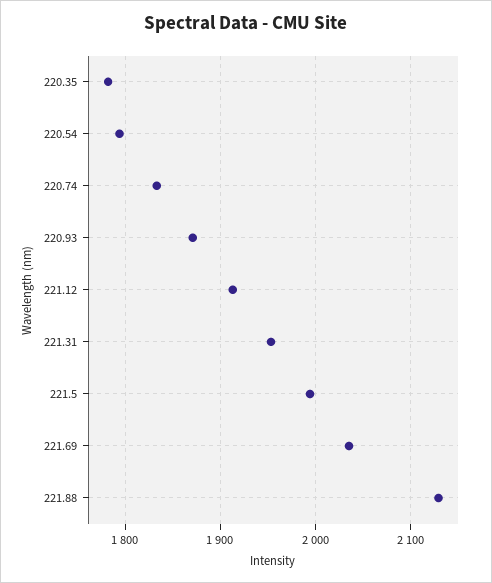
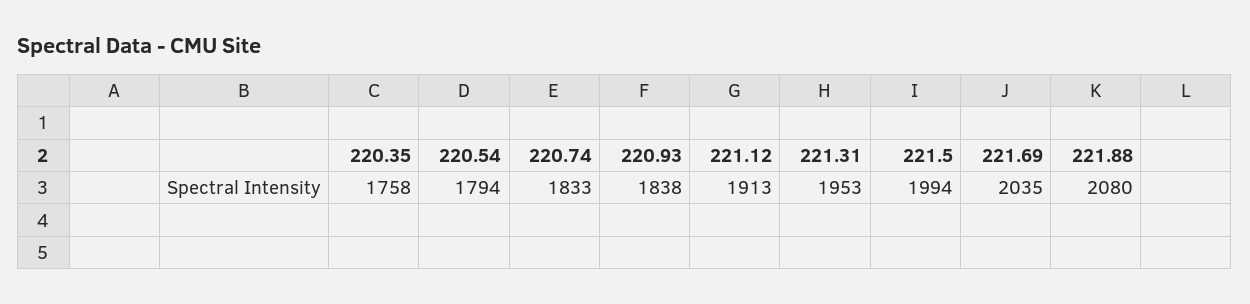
  {
-   "220.35": 1780,
+   "220.35": 1758,
    "220.54": 1794,
    "220.74": 1833,
-   "220.93": 1870,
+   "220.93": 1838,
    "221.12": 1913,
    "221.31": 1953,
    "221.5": 1994,
    "221.69": 2035,
-   "221.88": 2130
+   "221.88": 2080
  }

